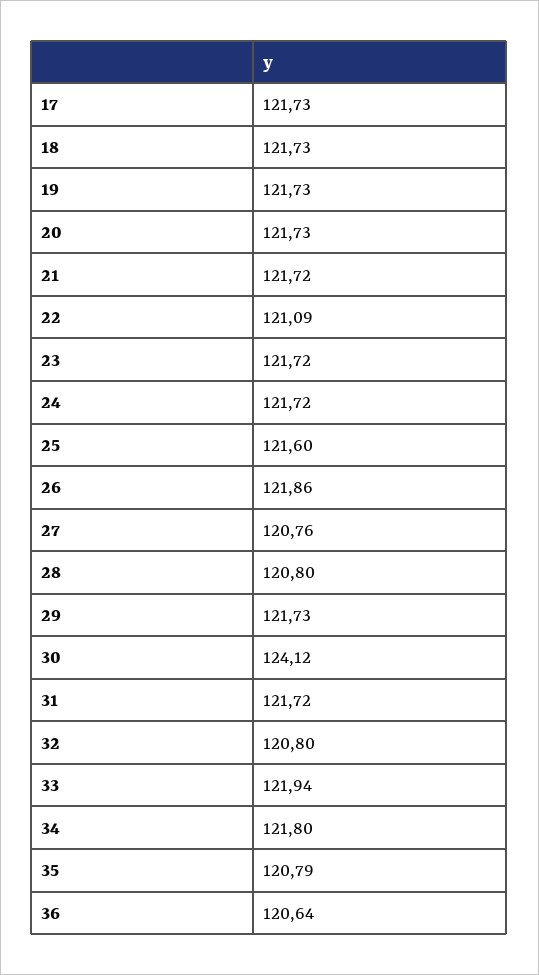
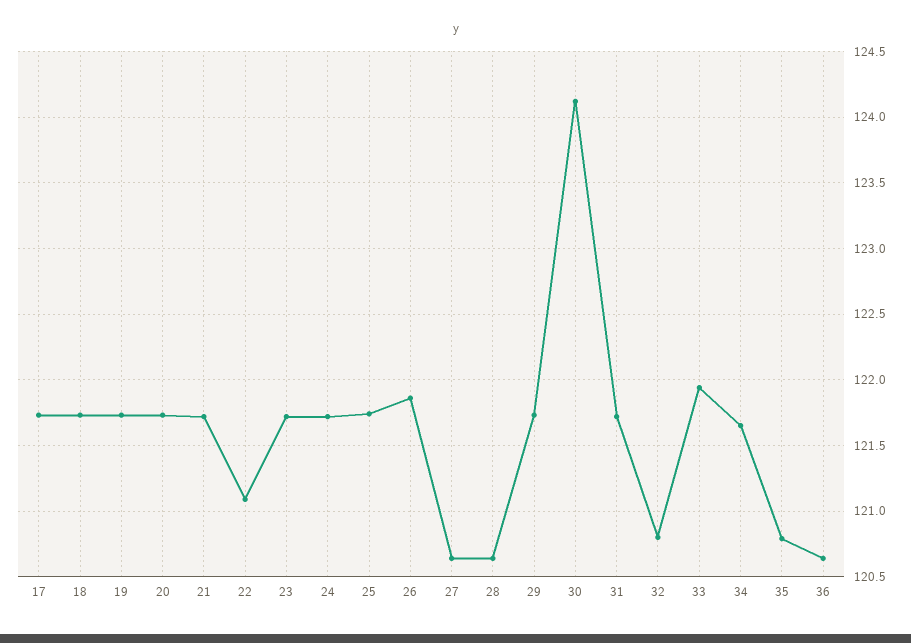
  {
    "17": 121.73,
    "18": 121.73,
    "19": 121.73,
    "20": 121.73,
    "21": 121.72,
    "22": 121.09,
    "23": 121.72,
    "24": 121.72,
-   "25": 121.6,
+   "25": 121.75,
    "26": 121.86,
-   "27": 120.76,
+   "27": 120.65,
-   "28": 120.8,
+   "28": 120.65,
    "29": 121.73,
    "30": 124.12,
    "31": 121.72,
    "32": 120.8,
    "33": 121.94,
-   "34": 121.8,
+   "34": 121.65,
    "35": 120.79,
    "36": 120.64
  }

